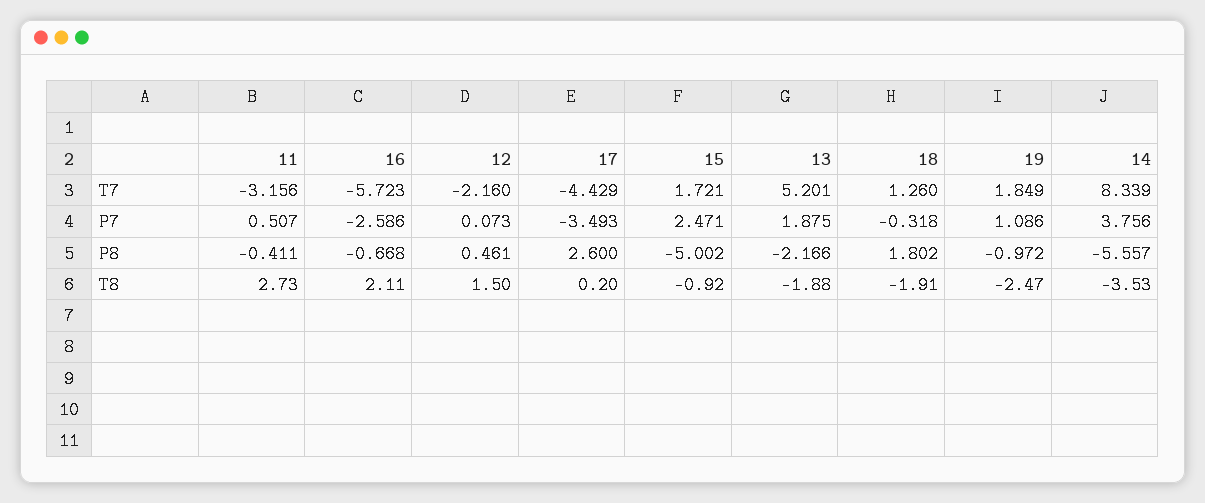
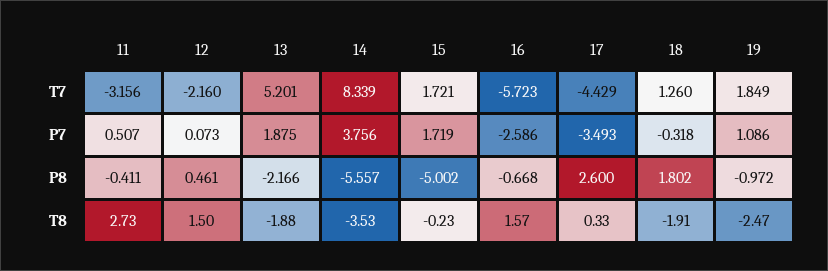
  {
    "11": {
      "T7": -3.156,
      "P7": 0.507,
      "P8": -0.411,
      "T8": 2.73
    },
    "16": {
      "T7": -5.723,
      "P7": -2.586,
      "P8": -0.668,
-     "T8": 2.11
+     "T8": 1.57
    },
    "12": {
      "T7": -2.16,
      "P7": 0.073,
      "P8": 0.461,
      "T8": 1.5
    },
    "17": {
      "T7": -4.429,
      "P7": -3.493,
      "P8": 2.6,
-     "T8": 0.2
+     "T8": 0.33
    },
    "15": {
      "T7": 1.721,
-     "P7": 2.471,
+     "P7": 1.719,
      "P8": -5.002,
-     "T8": -0.92
+     "T8": -0.23
    },
    "13": {
      "T7": 5.201,
      "P7": 1.875,
      "P8": -2.166,
      "T8": -1.88
    },
    "18": {
      "T7": 1.26,
      "P7": -0.318,
      "P8": 1.802,
      "T8": -1.91
    },
    "19": {
      "T7": 1.849,
      "P7": 1.086,
      "P8": -0.972,
      "T8": -2.47
    },
    "14": {
      "T7": 8.339,
      "P7": 3.756,
      "P8": -5.557,
      "T8": -3.53
    }
  }

